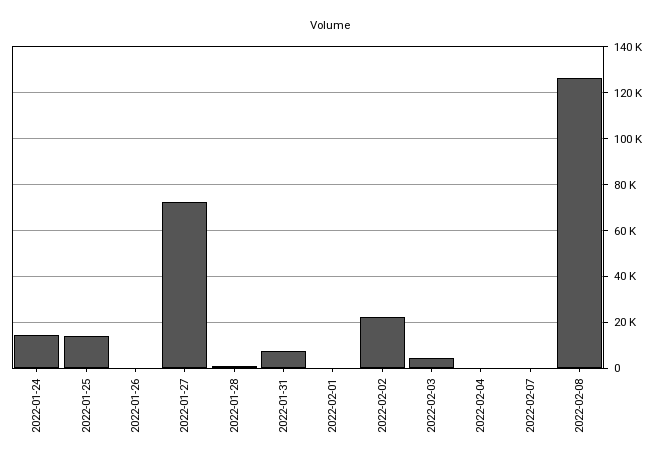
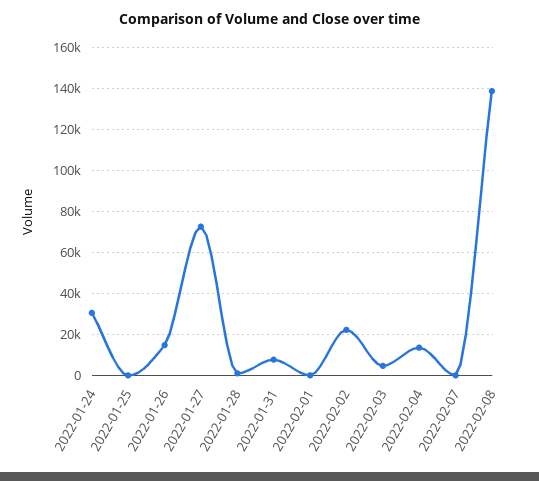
  {
-   "2022-01-24": 15000,
+   "2022-01-24": 30000,
-   "2022-01-25": 15000,
+   "2022-01-25": 0,
-   "2022-01-26": 0,
+   "2022-01-26": 15000,
    "2022-01-27": 75000,
    "2022-01-28": 0,
    "2022-01-31": 10000,
    "2022-02-01": 0,
    "2022-02-02": 20000,
    "2022-02-03": 5000,
-   "2022-02-04": 0,
+   "2022-02-04": 15000,
    "2022-02-07": 0,
-   "2022-02-08": 125000
+   "2022-02-08": 140000
  }

